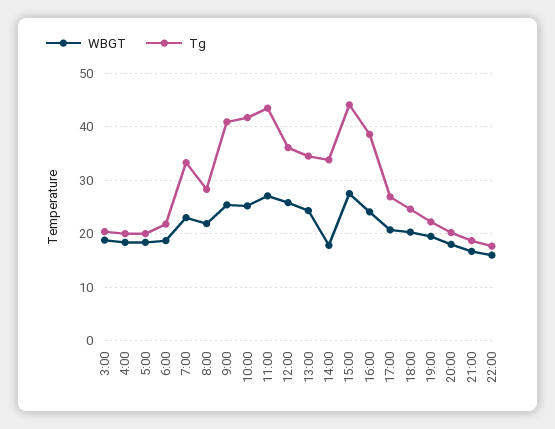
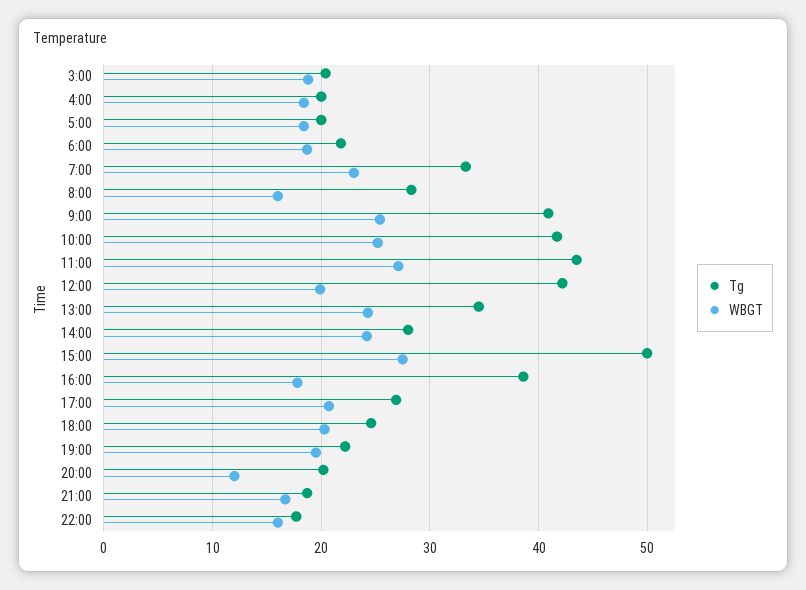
  {
    "WBGT": {
      "3:00": 19,
      "4:00": 18,
      "5:00": 18,
      "6:00": 19,
      "7:00": 23,
-     "8:00": 22,
+     "8:00": 16,
      "9:00": 25,
      "10:00": 25,
      "11:00": 27,
-     "12:00": 26,
+     "12:00": 20,
      "13:00": 24,
-     "14:00": 18,
+     "14:00": 24,
      "15:00": 28,
-     "16:00": 24,
+     "16:00": 18,
      "17:00": 21,
      "18:00": 20,
      "19:00": 20,
-     "20:00": 18,
+     "20:00": 12,
      "21:00": 17,
      "22:00": 16
    },
    "Tg": {
      "3:00": 20,
      "4:00": 20,
      "5:00": 20,
      "6:00": 22,
      "7:00": 33,
      "8:00": 28,
      "9:00": 41,
      "10:00": 42,
      "11:00": 44,
-     "12:00": 36,
+     "12:00": 42,
      "13:00": 35,
-     "14:00": 34,
+     "14:00": 28,
-     "15:00": 44,
+     "15:00": 50,
      "16:00": 39,
      "17:00": 27,
      "18:00": 25,
      "19:00": 22,
      "20:00": 20,
      "21:00": 19,
      "22:00": 18
    }
  }

